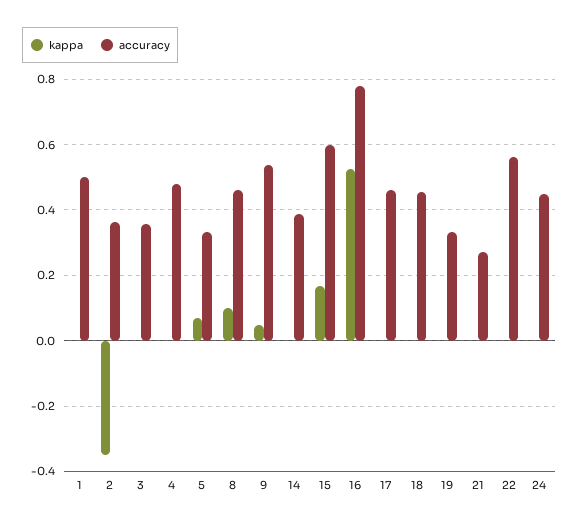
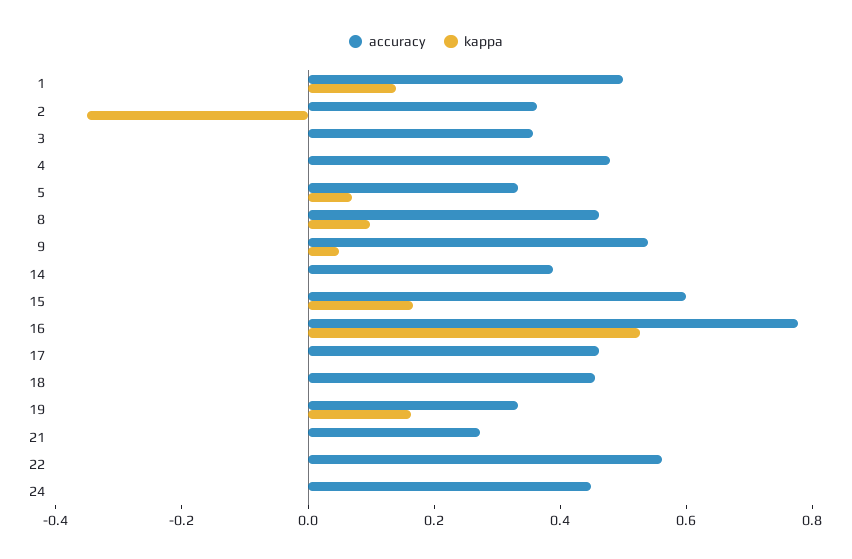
  {
    "kappa": {
-     "1": 0,
+     "1": 0.15,
      "2": -0.36,
      "3": 0,
      "4": 0,
      "5": 0.06,
      "8": 0.1,
      "9": 0.04,
      "14": 0,
      "15": 0.16,
      "16": 0.52,
      "17": 0,
      "18": 0,
-     "19": 0,
+     "19": 0.15,
      "21": 0,
      "22": 0,
      "24": 0
    },
    "accuracy": {
      "1": 0.5,
      "2": 0.36,
      "3": 0.36,
      "4": 0.48,
      "5": 0.34,
      "8": 0.46,
      "9": 0.54,
      "14": 0.38,
      "15": 0.6,
      "16": 0.78,
      "17": 0.46,
      "18": 0.46,
      "19": 0.34,
      "21": 0.28,
      "22": 0.56,
      "24": 0.44
    }
  }

